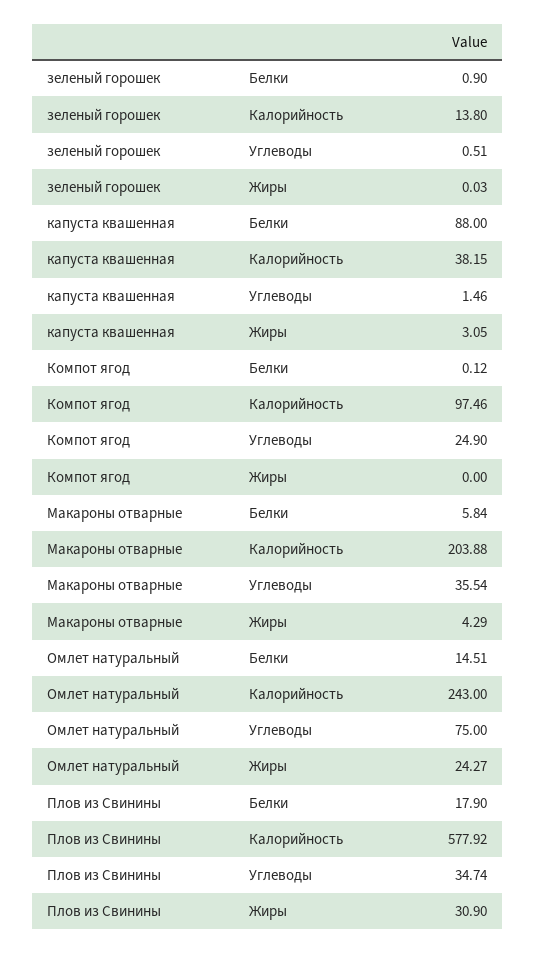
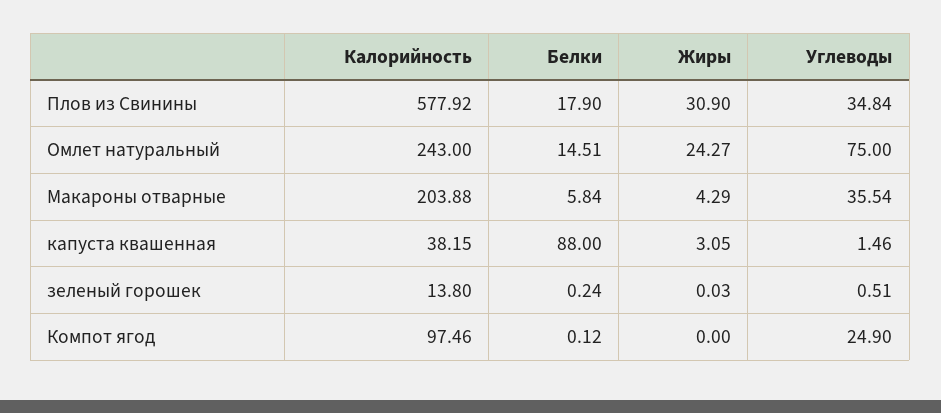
  {
    "зеленый горошек": {
-     "Белки": 0.9,
+     "Белки": 0.24,
      "Калорийность": 13.8,
      "Углеводы": 0.51,
      "Жиры": 0.03
    },
    "капуста квашенная": {
      "Белки": 88,
      "Калорийность": 38.15,
      "Углеводы": 1.46,
      "Жиры": 3.05
    },
    "Компот ягод": {
      "Белки": 0.12,
      "Калорийность": 97.46,
      "Углеводы": 24.9,
      "Жиры": 0
    },
    "Макароны отварные": {
      "Белки": 5.84,
      "Калорийность": 203.88,
      "Углеводы": 35.54,
      "Жиры": 4.29
    },
    "Омлет натуральный": {
      "Белки": 14.51,
      "Калорийность": 243,
      "Углеводы": 75,
      "Жиры": 24.27
    },
    "Плов из Свинины": {
      "Белки": 17.9,
      "Калорийность": 577.92,
-     "Углеводы": 34.74,
+     "Углеводы": 34.84,
      "Жиры": 30.9
    }
  }

